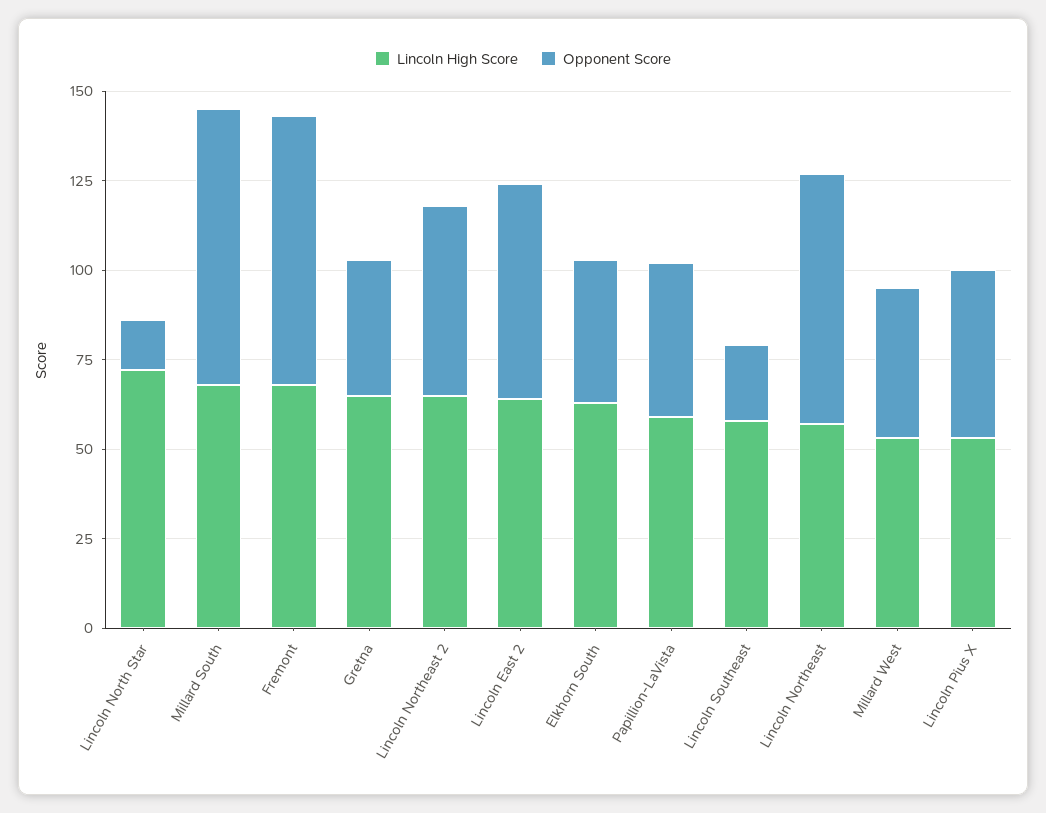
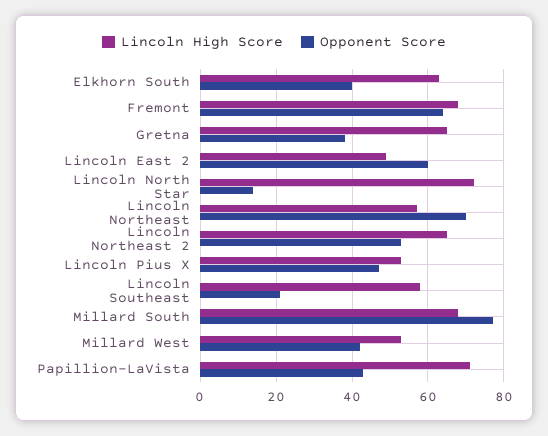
  {
    "Lincoln High Score": {
      "Lincoln North Star": 70,
      "Millard South": 70,
      "Fremont": 70,
      "Gretna": 65,
      "Lincoln Northeast 2": 65,
-     "Lincoln East 2": 65,
+     "Lincoln East 2": 50,
      "Elkhorn South": 65,
-     "Papillion-LaVista": 60,
+     "Papillion-LaVista": 70,
      "Lincoln Southeast": 60,
      "Lincoln Northeast": 55,
      "Millard West": 55,
      "Lincoln Pius X": 55
    },
    "Opponent Score": {
      "Lincoln North Star": 15,
      "Millard South": 75,
-     "Fremont": 75,
+     "Fremont": 65,
      "Gretna": 40,
      "Lincoln Northeast 2": 55,
      "Lincoln East 2": 60,
      "Elkhorn South": 40,
      "Papillion-LaVista": 45,
      "Lincoln Southeast": 20,
      "Lincoln Northeast": 70,
      "Millard West": 40,
      "Lincoln Pius X": 45
    }
  }

